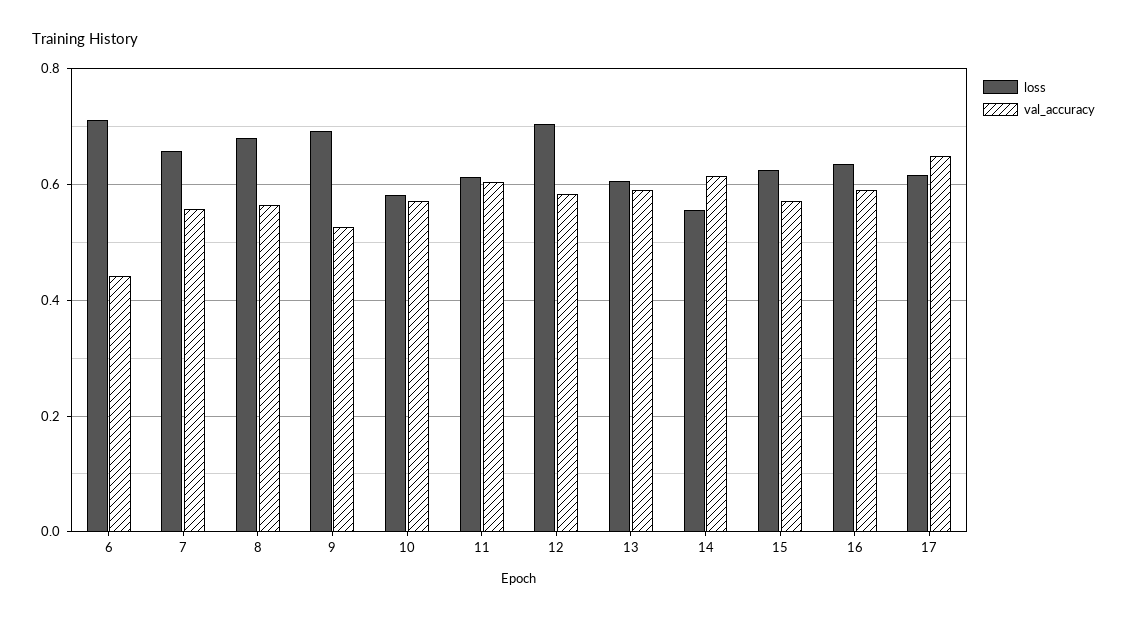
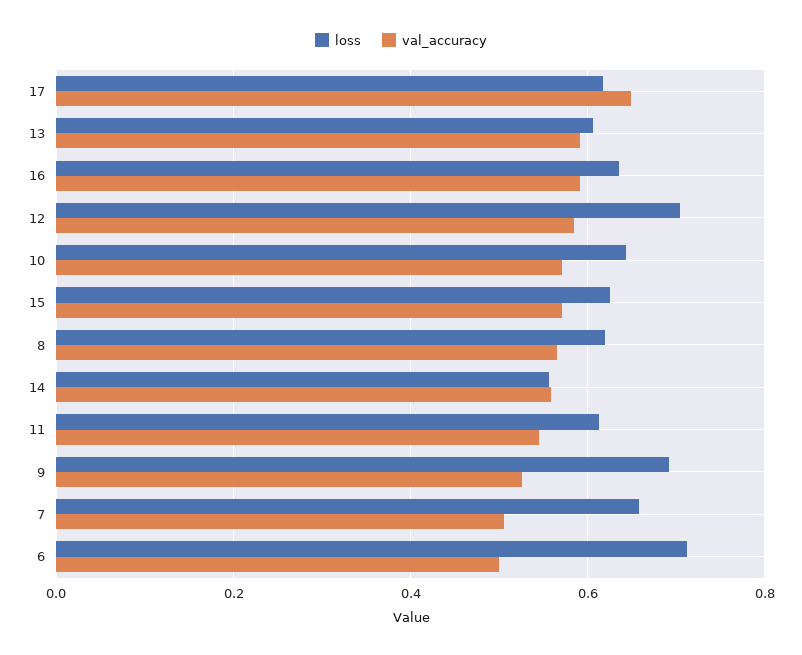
  {
    "loss": {
      "6": 0.72,
      "7": 0.66,
-     "8": 0.68,
+     "8": 0.62,
      "9": 0.7,
-     "10": 0.58,
+     "10": 0.64,
      "11": 0.62,
      "12": 0.7,
      "13": 0.6,
      "14": 0.56,
      "15": 0.62,
      "16": 0.64,
      "17": 0.62
    },
    "val_accuracy": {
-     "6": 0.44,
+     "6": 0.5,
-     "7": 0.56,
+     "7": 0.5,
      "8": 0.56,
      "9": 0.52,
      "10": 0.58,
-     "11": 0.6,
+     "11": 0.54,
      "12": 0.58,
      "13": 0.6,
-     "14": 0.62,
+     "14": 0.56,
      "15": 0.58,
      "16": 0.6,
      "17": 0.64
    }
  }

